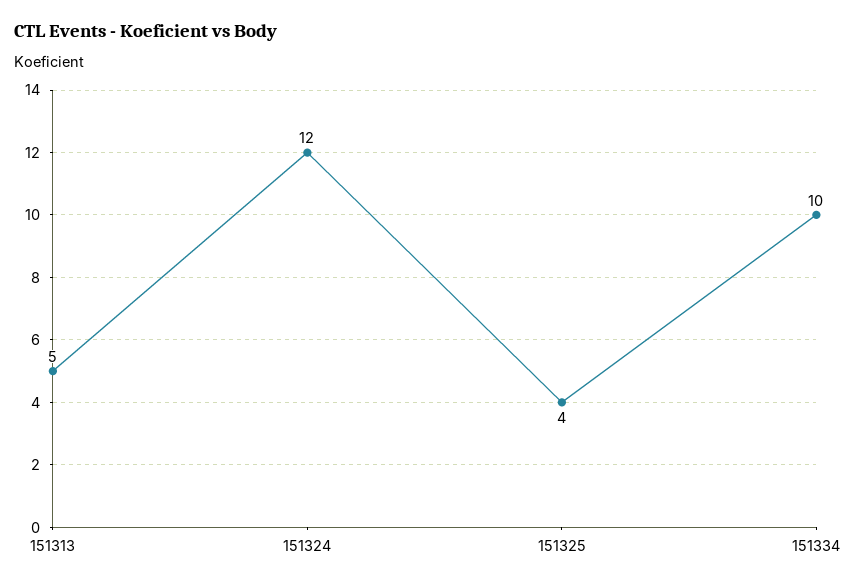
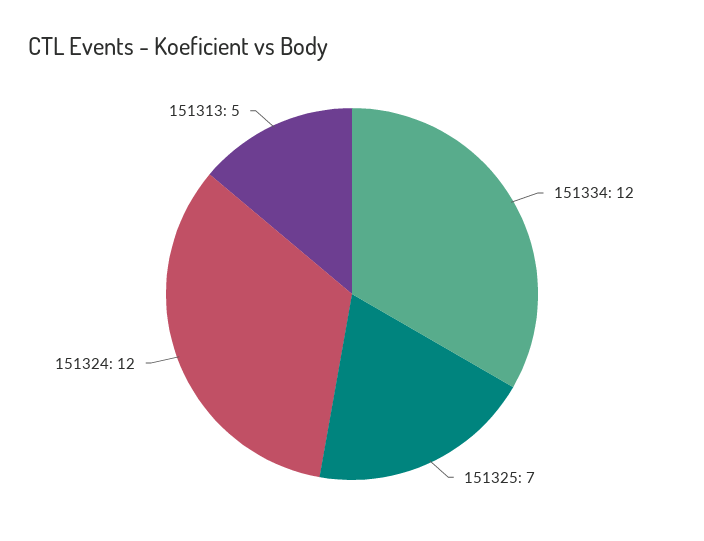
  {
    "151313": 5,
    "151324": 12,
-   "151325": 4,
+   "151325": 7,
-   "151334": 10
+   "151334": 12
  }

